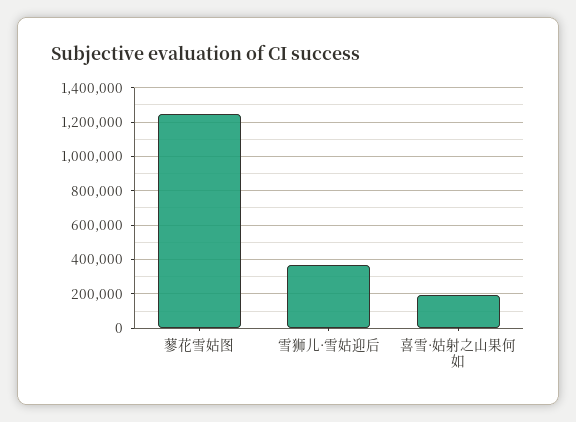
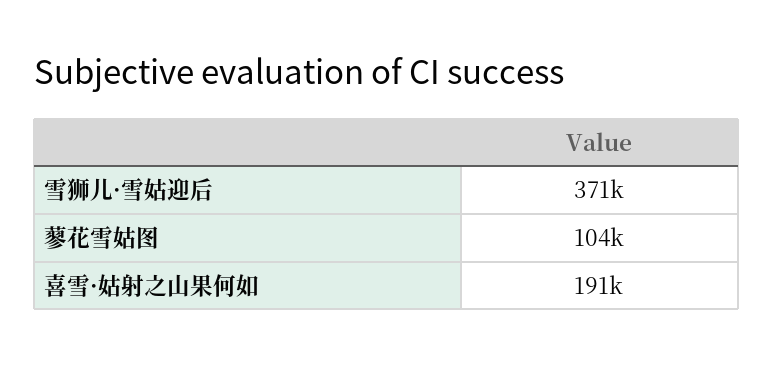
  {
-   "蓼花雪姑图": 1250000,
+   "蓼花雪姑图": 104000,
    "雪狮儿·雪姑迎后": 371000,
    "喜雪·姑射之山果何如": 191000
  }

